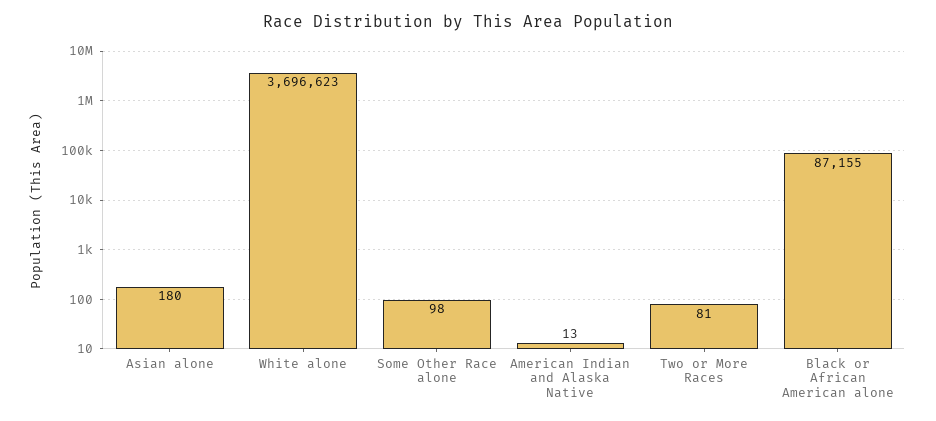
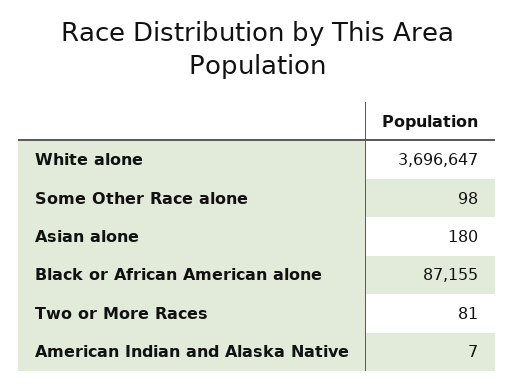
  {
    "Asian alone": 180,
-   "White alone": 3696623,
+   "White alone": 3696647,
    "Some Other Race alone": 98,
-   "American Indian and Alaska Native": 13,
+   "American Indian and Alaska Native": 7,
    "Two or More Races": 81,
    "Black or African American alone": 87155
  }

